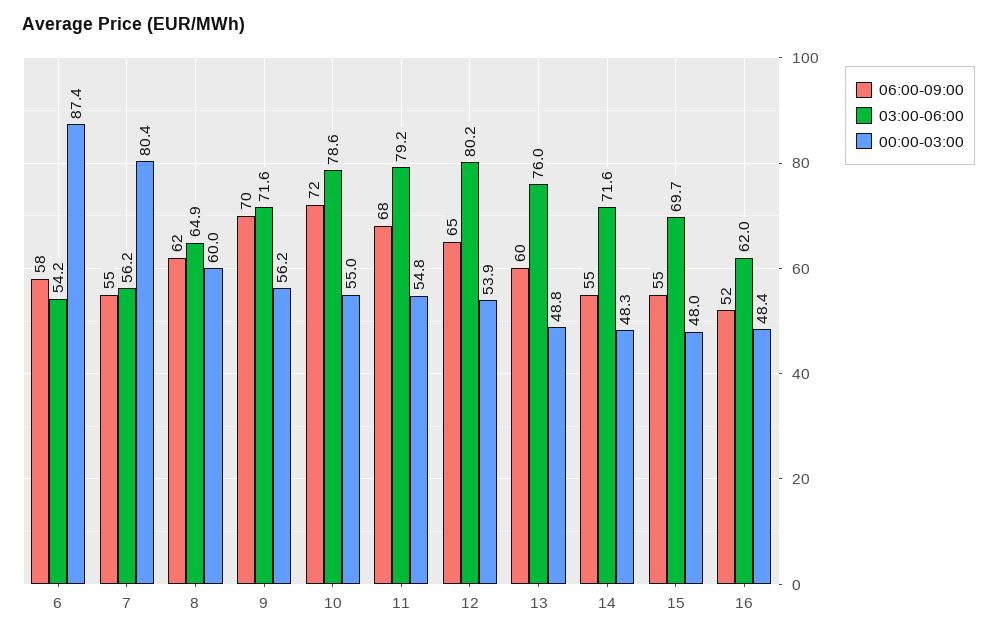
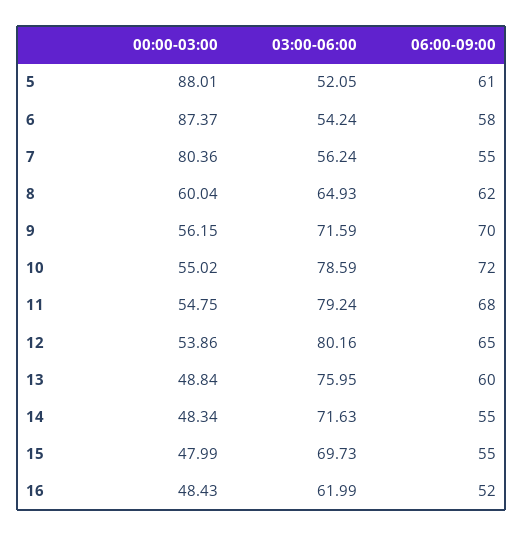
  {
    "06:00-09:00": {
      "6": 58,
      "7": 55,
      "8": 62,
      "9": 70,
      "10": 72,
      "11": 68,
      "12": 65,
      "13": 60,
      "14": 55,
      "15": 55,
-     "16": 52
+     "16": 52,
+     "5": 61
    },
    "03:00-06:00": {
      "6": 54.24,
      "7": 56.24,
      "8": 64.93,
      "9": 71.59,
      "10": 78.59,
      "11": 79.24,
      "12": 80.16,
      "13": 75.95,
      "14": 71.63,
      "15": 69.73,
-     "16": 61.99
+     "16": 61.99,
+     "5": 52.05
    },
    "00:00-03:00": {
      "6": 87.37,
      "7": 80.36,
      "8": 60.04,
      "9": 56.15,
      "10": 55.02,
      "11": 54.75,
      "12": 53.86,
      "13": 48.84,
      "14": 48.34,
      "15": 47.99,
-     "16": 48.43
+     "16": 48.43,
+     "5": 88.01
    }
  }

